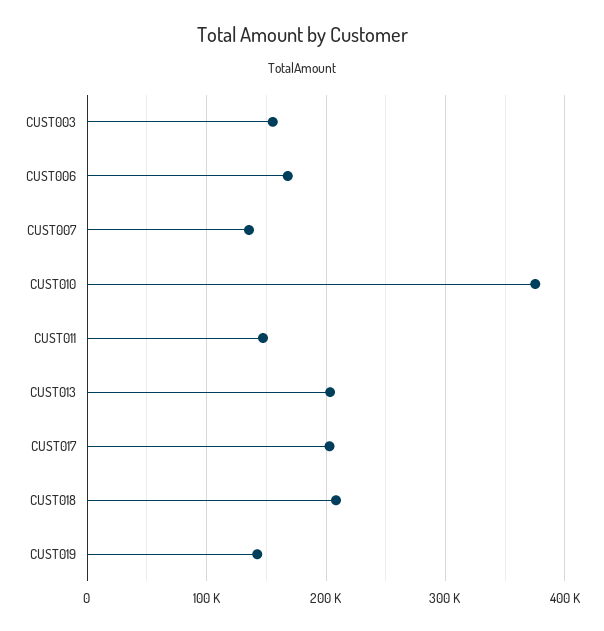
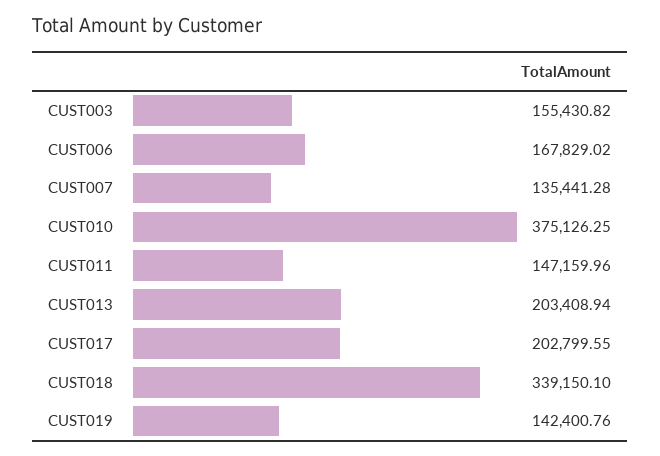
  {
    "CUST003": 155430.82,
    "CUST006": 167829.02,
    "CUST007": 135441.28,
    "CUST010": 375126.25,
    "CUST011": 147159.96,
    "CUST013": 203408.94,
    "CUST017": 202799.55,
-   "CUST018": 210000,
+   "CUST018": 339150.1,
    "CUST019": 142400.76
  }

